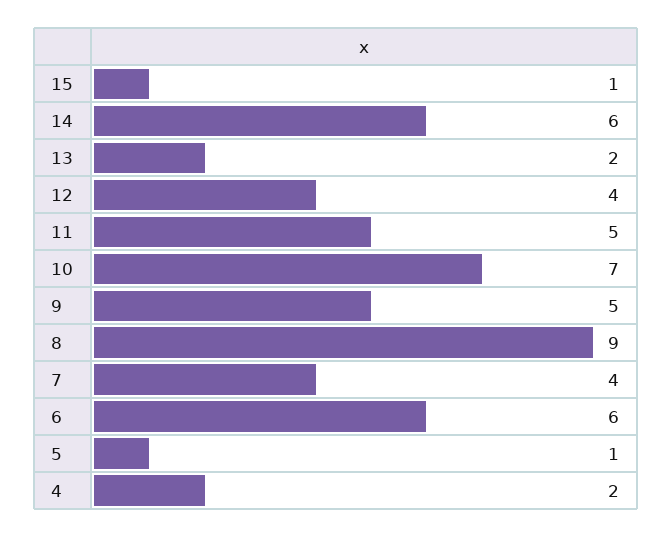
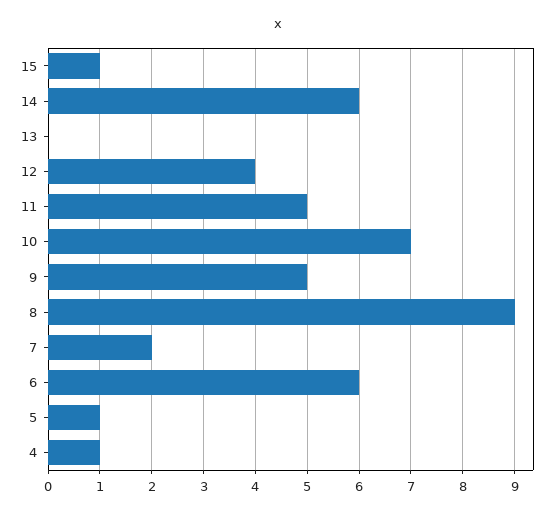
  {
    "15": 1,
    "14": 6,
-   "13": 2,
+   "13": 0,
    "12": 4,
    "11": 5,
    "10": 7,
    "9": 5,
    "8": 9,
-   "7": 4,
+   "7": 2,
    "6": 6,
    "5": 1,
-   "4": 2
+   "4": 1
  }

